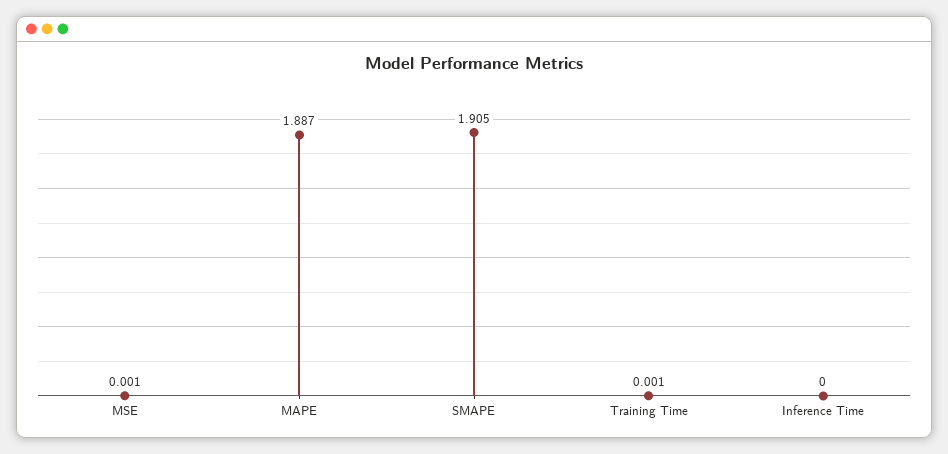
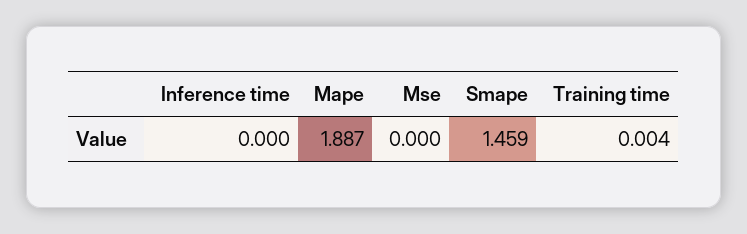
  {
-   "MSE": 0.001,
+   "MSE": 0,
    "MAPE": 1.887,
-   "SMAPE": 1.905,
+   "SMAPE": 1.459,
-   "Training Time": 0.001,
+   "Training Time": 0.004,
    "Inference Time": 0
  }

